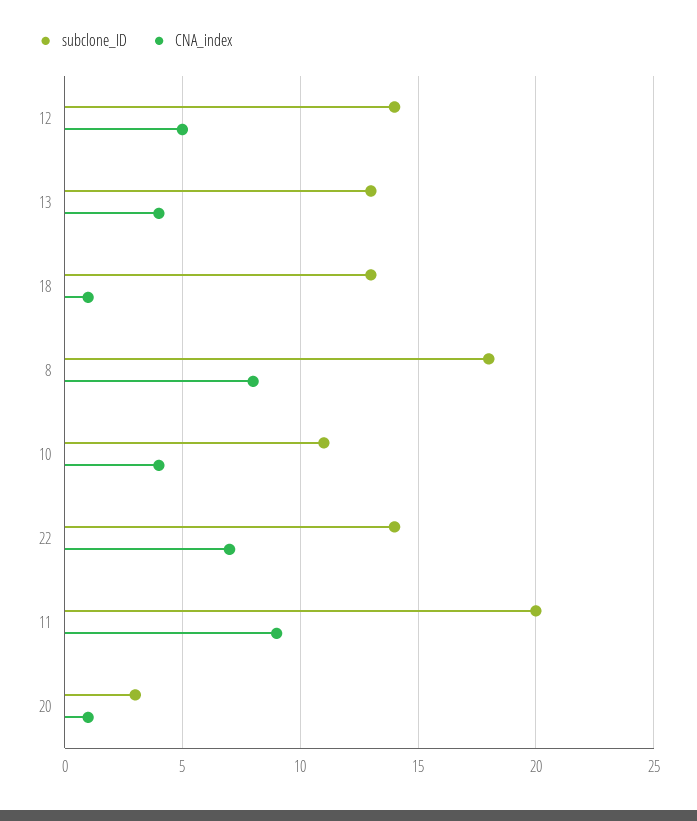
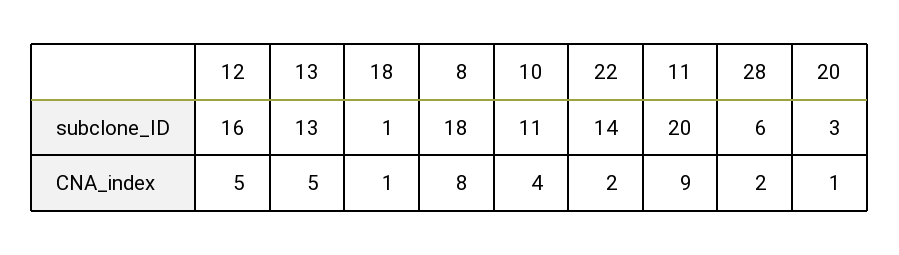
  {
    "subclone_ID": {
-     "12": 14,
+     "12": 16,
      "13": 13,
-     "18": 13,
+     "18": 1,
      "8": 18,
      "10": 11,
      "22": 14,
      "11": 20,
-     "20": 3
+     "20": 3,
+     "28": 6
    },
    "CNA_index": {
      "12": 5,
-     "13": 4,
+     "13": 5,
      "18": 1,
      "8": 8,
      "10": 4,
-     "22": 7,
+     "22": 2,
      "11": 9,
-     "20": 1
+     "20": 1,
+     "28": 2
    }
  }

